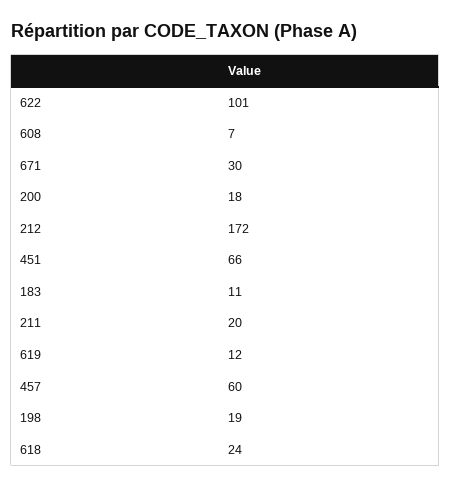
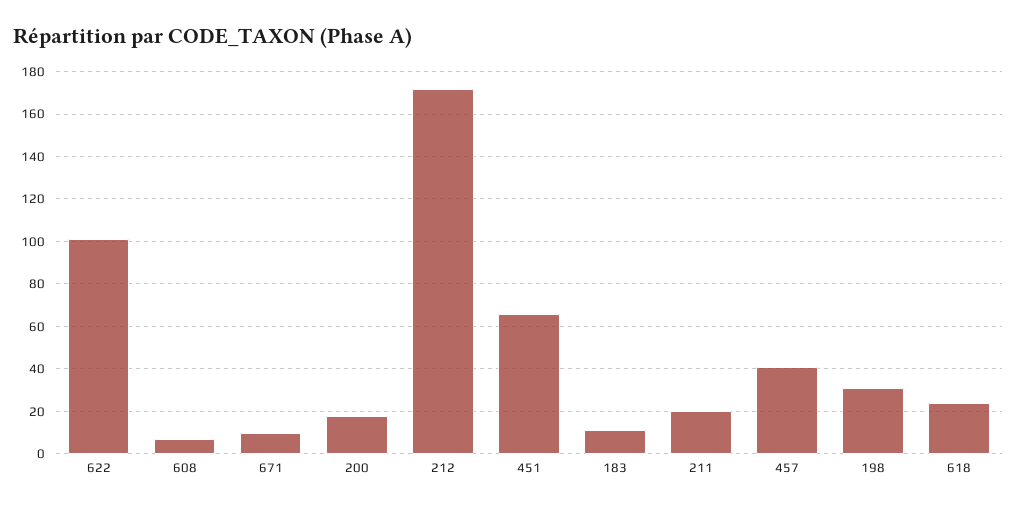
  {
    "622": 101,
    "608": 7,
-   "671": 30,
+   "671": 10,
    "200": 18,
    "212": 172,
    "451": 66,
    "183": 11,
    "211": 20,
-   "619": 12,
-   "457": 60,
+   "457": 40,
-   "198": 19,
+   "198": 30,
    "618": 24
  }

